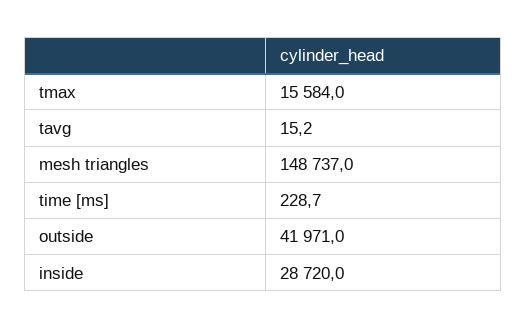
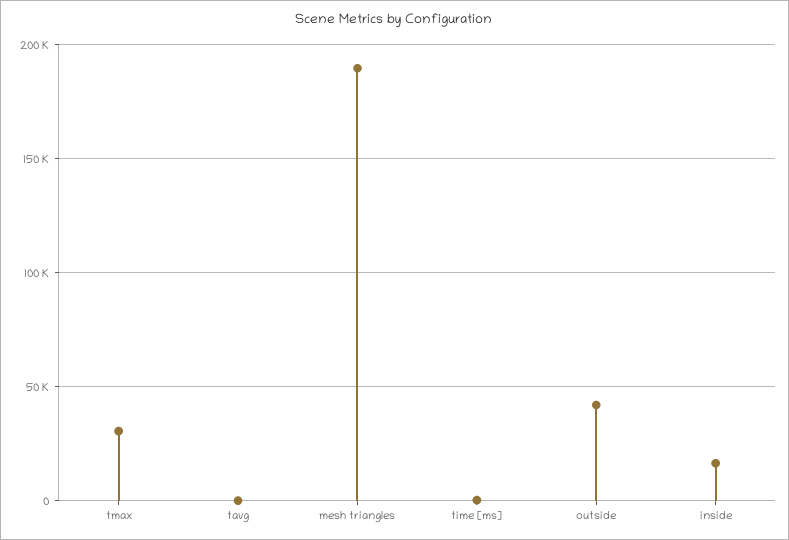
  {
-   "tmax": 15584,
+   "tmax": 30000,
    "tavg": 15.2,
-   "mesh triangles": 148737,
+   "mesh triangles": 190000,
    "time [ms]": 228.7,
    "outside": 41971,
-   "inside": 28720
+   "inside": 15000
  }

